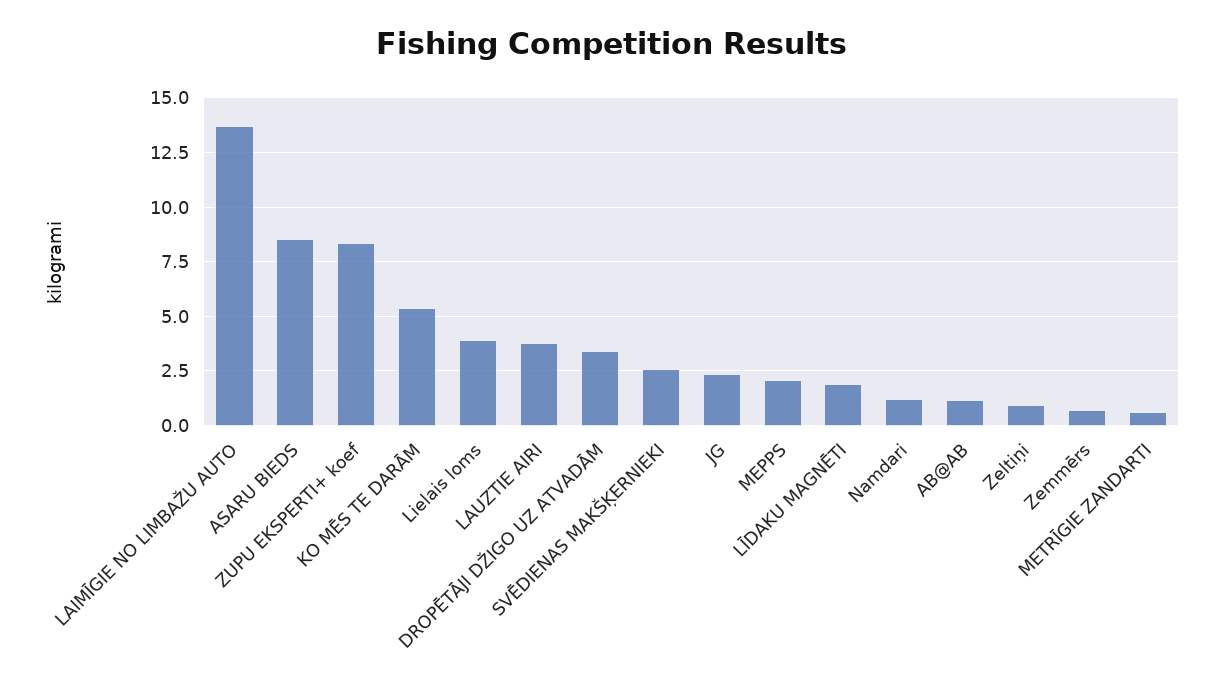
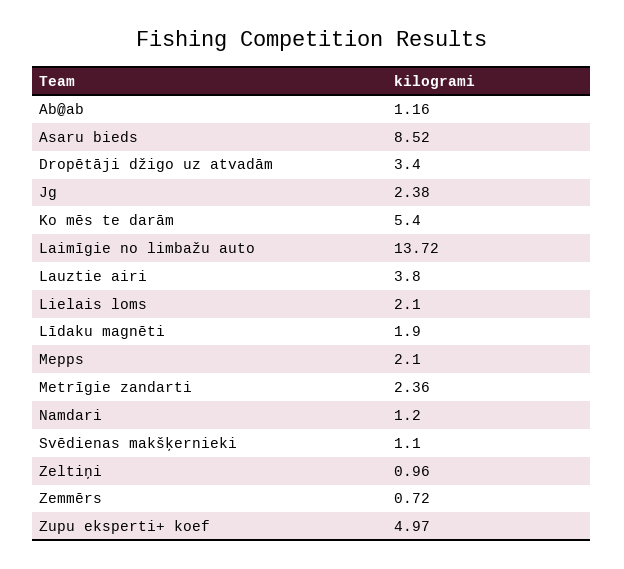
  {
    "LAIMĪGIE NO LIMBAŽU AUTO": 13.72,
    "ASARU BIEDS": 8.52,
-   "ZUPU EKSPERTI+ koef": 8.5,
+   "ZUPU EKSPERTI+ koef": 4.97,
    "KO MĒS TE DARĀM": 5.4,
-   "Lielais loms": 4,
+   "Lielais loms": 2.1,
    "LAUZTIE AIRI": 3.8,
    "DROPĒTĀJI DŽIGO UZ ATVADĀM": 3.4,
-   "SVĒDIENAS MAKŠĶERNIEKI": 2.5,
+   "SVĒDIENAS MAKŠĶERNIEKI": 1.1,
    "JG": 2.38,
    "MEPPS": 2.1,
    "LĪDAKU MAGNĒTI": 1.9,
    "Namdari": 1.2,
    "AB@AB": 1.16,
    "Zeltiņi": 0.96,
    "Zemmērs": 0.72,
-   "METRĪGIE ZANDARTI": 0.5
+   "METRĪGIE ZANDARTI": 2.36
  }

